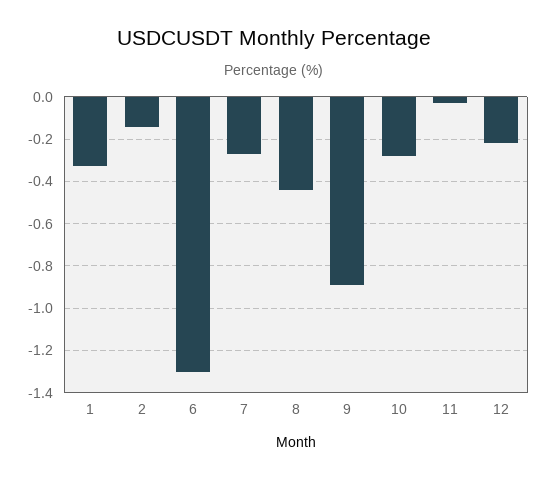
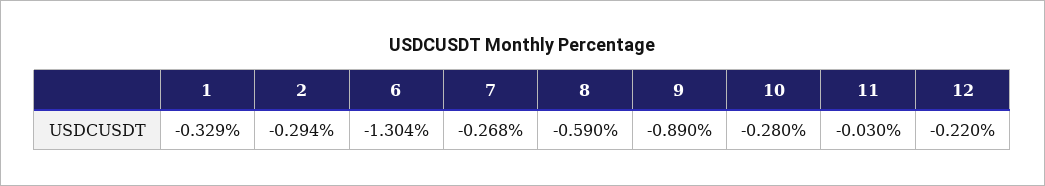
  {
    "1": -0.329,
-   "2": -0.15,
+   "2": -0.294,
    "6": -1.304,
    "7": -0.268,
-   "8": -0.45,
+   "8": -0.59,
    "9": -0.89,
    "10": -0.28,
    "11": -0.03,
    "12": -0.22
  }

